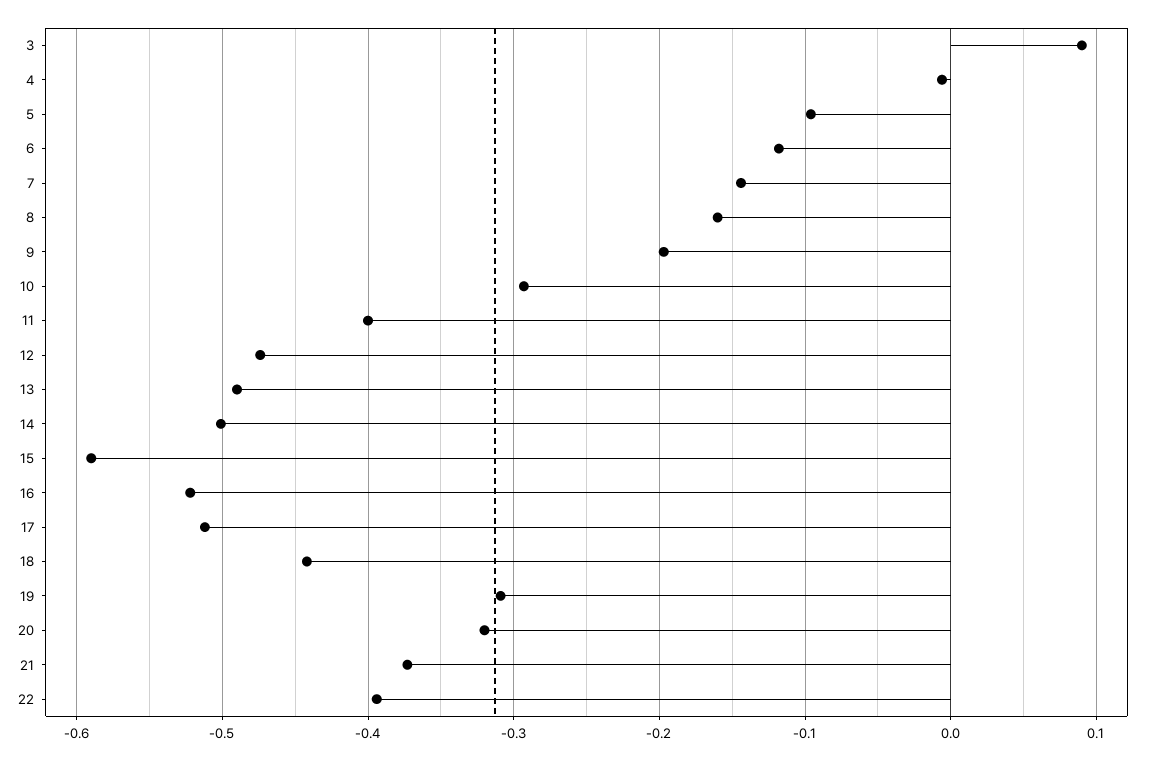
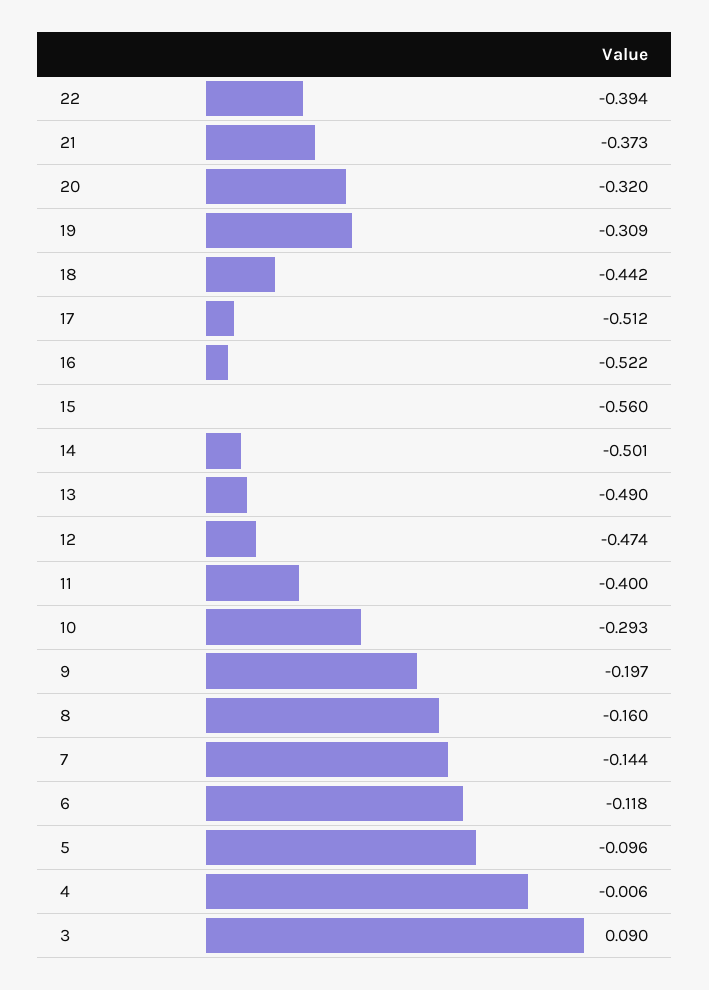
  {
    "3": 0.09,
    "4": -0.006,
    "5": -0.096,
    "6": -0.118,
    "7": -0.144,
    "8": -0.16,
    "9": -0.197,
    "10": -0.293,
    "11": -0.4,
    "12": -0.474,
    "13": -0.49,
    "14": -0.501,
-   "15": -0.59,
+   "15": -0.56,
    "16": -0.522,
    "17": -0.512,
    "18": -0.442,
    "19": -0.309,
    "20": -0.32,
    "21": -0.373,
    "22": -0.394
  }

